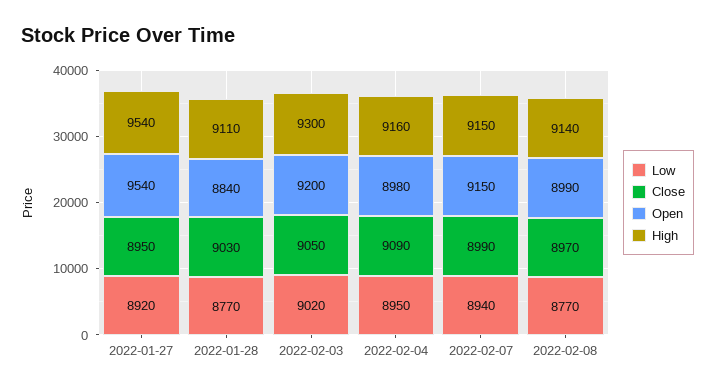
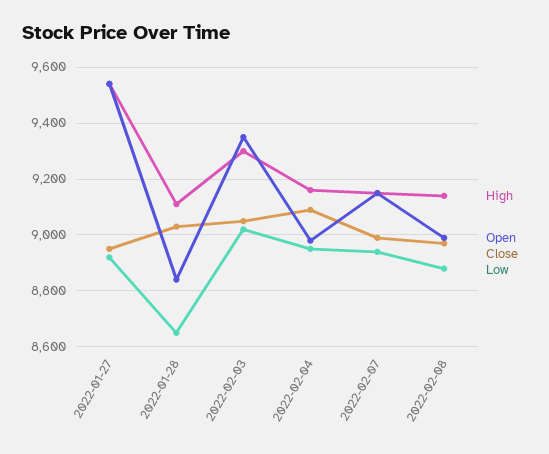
  {
    "Low": {
      "2022-01-27": 8920,
-     "2022-01-28": 8770,
+     "2022-01-28": 8650,
      "2022-02-03": 9020,
      "2022-02-04": 8950,
      "2022-02-07": 8940,
-     "2022-02-08": 8770
+     "2022-02-08": 8875
    },
    "Close": {
      "2022-01-27": 8950,
      "2022-01-28": 9030,
      "2022-02-03": 9050,
      "2022-02-04": 9090,
      "2022-02-07": 8990,
      "2022-02-08": 8970
    },
    "Open": {
      "2022-01-27": 9540,
      "2022-01-28": 8840,
-     "2022-02-03": 9200,
+     "2022-02-03": 9350,
      "2022-02-04": 8980,
      "2022-02-07": 9150,
      "2022-02-08": 8990
    },
    "High": {
      "2022-01-27": 9540,
      "2022-01-28": 9110,
      "2022-02-03": 9300,
      "2022-02-04": 9160,
      "2022-02-07": 9150,
      "2022-02-08": 9140
    }
  }

